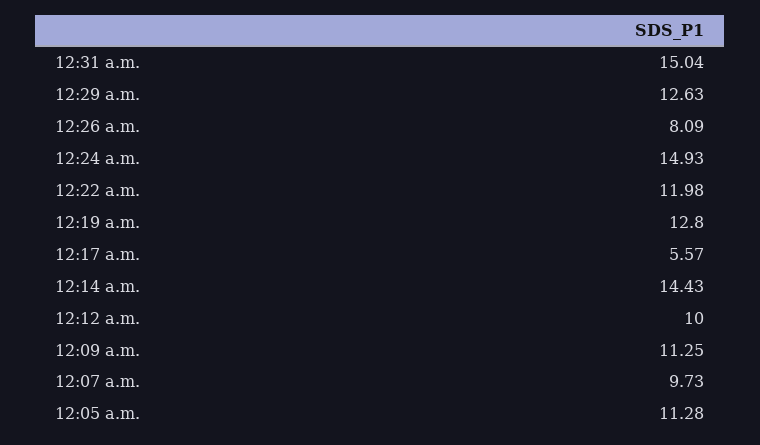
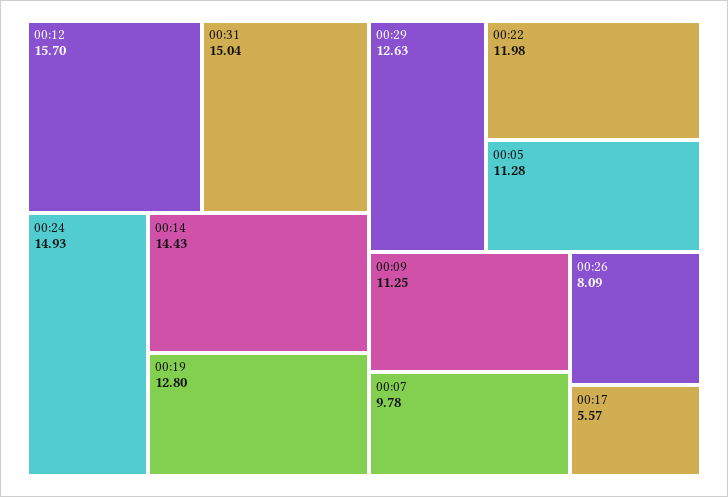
  {
    "12:31 a.m.": 15.04,
    "12:29 a.m.": 12.63,
    "12:26 a.m.": 8.09,
    "12:24 a.m.": 14.93,
    "12:22 a.m.": 11.98,
    "12:19 a.m.": 12.8,
    "12:17 a.m.": 5.57,
    "12:14 a.m.": 14.43,
-   "12:12 a.m.": 10,
+   "12:12 a.m.": 15.7,
    "12:09 a.m.": 11.25,
-   "12:07 a.m.": 9.73,
+   "12:07 a.m.": 9.78,
    "12:05 a.m.": 11.28
  }

